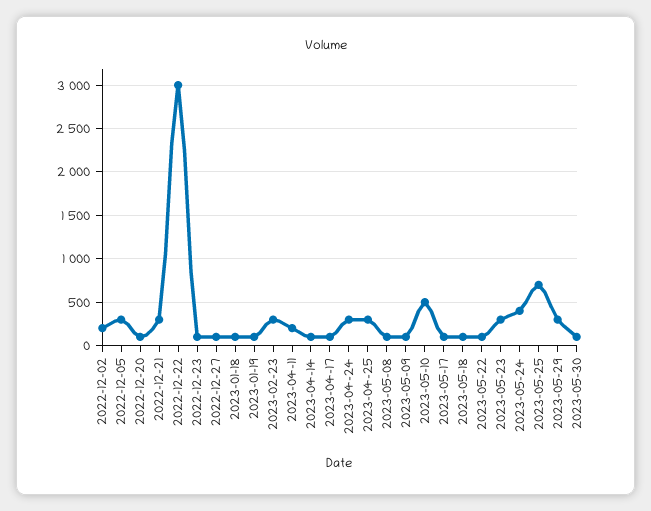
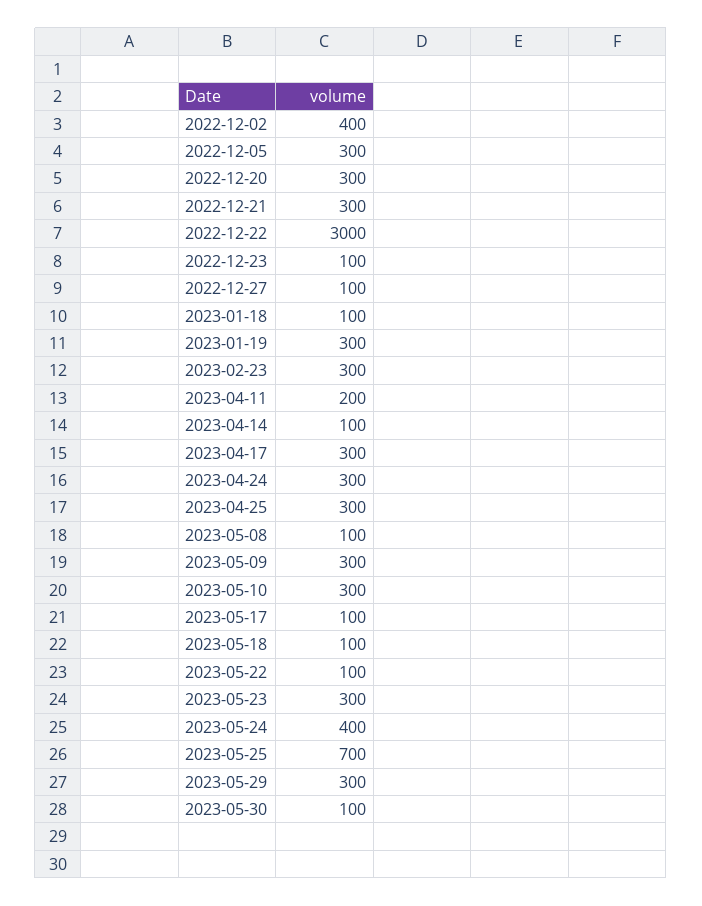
  {
-   "2022-12-02": 200,
+   "2022-12-02": 400,
    "2022-12-05": 300,
-   "2022-12-20": 100,
+   "2022-12-20": 300,
    "2022-12-21": 300,
    "2022-12-22": 3000,
    "2022-12-23": 100,
    "2022-12-27": 100,
    "2023-01-18": 100,
-   "2023-01-19": 100,
+   "2023-01-19": 300,
    "2023-02-23": 300,
    "2023-04-11": 200,
    "2023-04-14": 100,
-   "2023-04-17": 100,
+   "2023-04-17": 300,
    "2023-04-24": 300,
    "2023-04-25": 300,
    "2023-05-08": 100,
-   "2023-05-09": 100,
+   "2023-05-09": 300,
-   "2023-05-10": 500,
+   "2023-05-10": 300,
    "2023-05-17": 100,
    "2023-05-18": 100,
    "2023-05-22": 100,
    "2023-05-23": 300,
    "2023-05-24": 400,
    "2023-05-25": 700,
    "2023-05-29": 300,
    "2023-05-30": 100
  }

